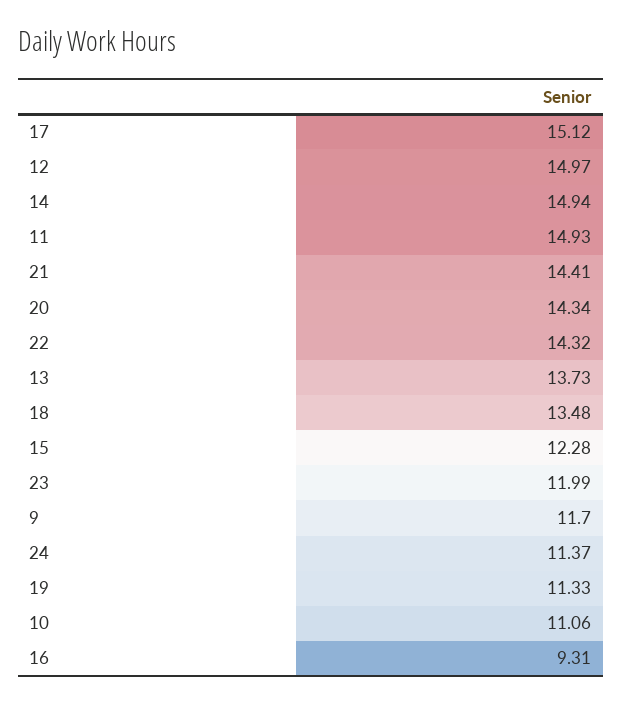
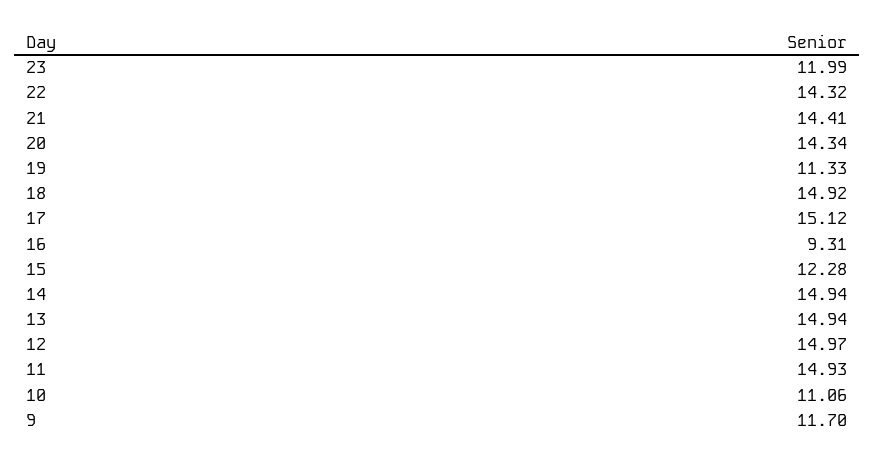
  {
    "17": 15.12,
    "12": 14.97,
    "14": 14.94,
    "11": 14.93,
    "21": 14.41,
    "20": 14.34,
    "22": 14.32,
-   "13": 13.73,
+   "13": 14.94,
-   "18": 13.48,
+   "18": 14.92,
    "15": 12.28,
    "23": 11.99,
    "9": 11.7,
-   "24": 11.37,
    "19": 11.33,
    "10": 11.06,
    "16": 9.31
  }

